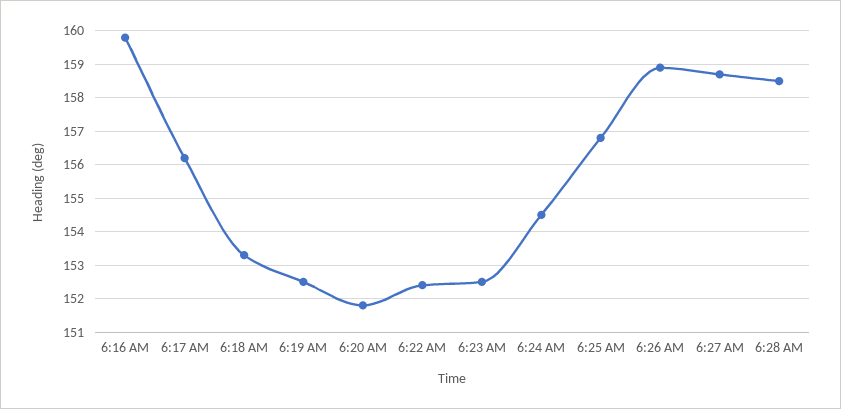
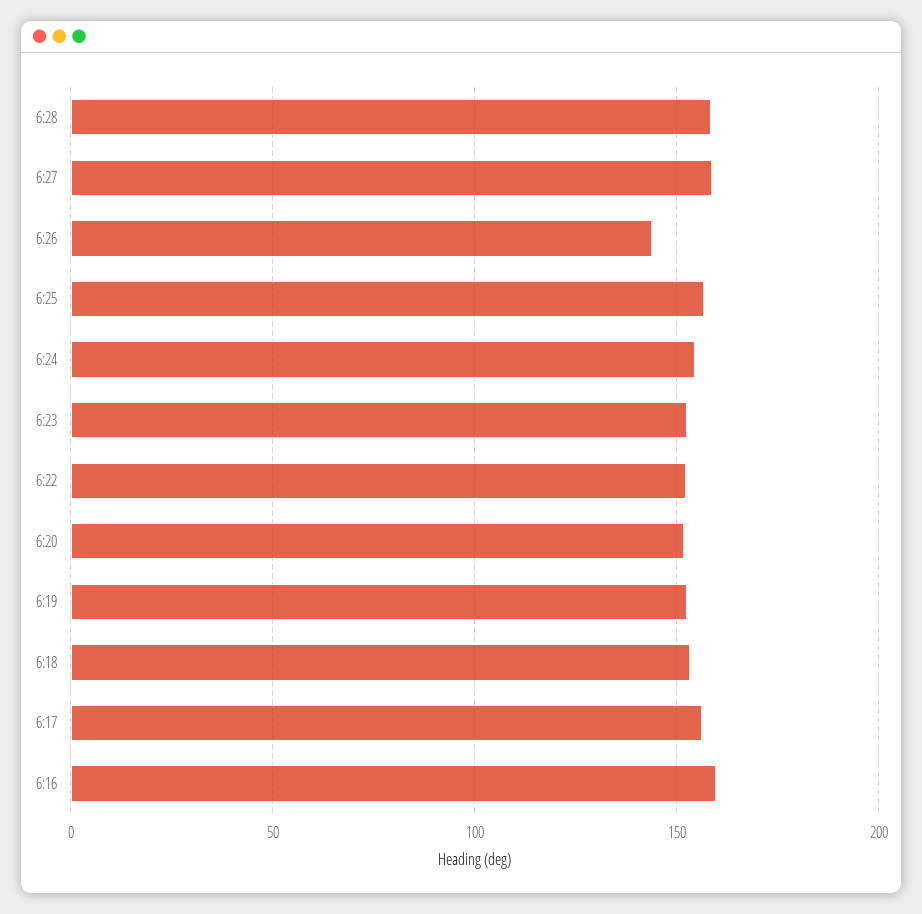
  {
    "6:16 AM": 160,
    "6:17 AM": 156,
    "6:18 AM": 153.5,
    "6:19 AM": 152.5,
    "6:20 AM": 152,
    "6:22 AM": 152.5,
    "6:23 AM": 152.5,
    "6:24 AM": 154.5,
    "6:25 AM": 157,
-   "6:26 AM": 159,
+   "6:26 AM": 145,
    "6:27 AM": 158.5,
    "6:28 AM": 158.5
  }

